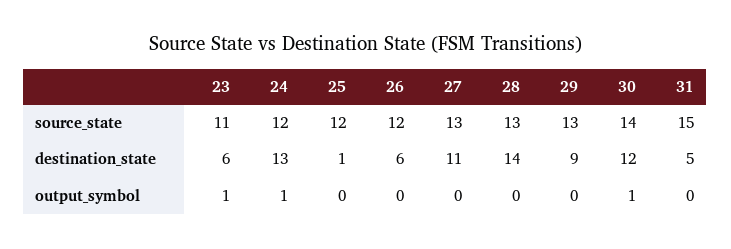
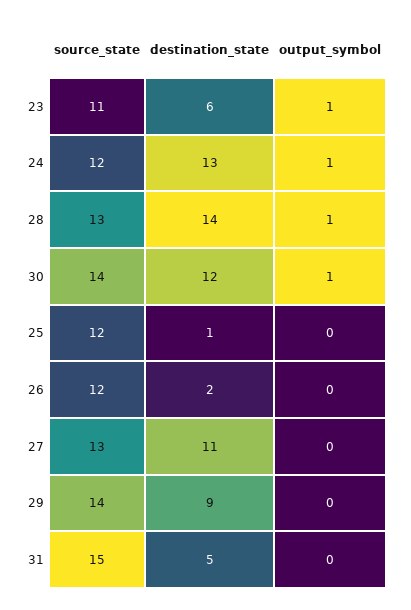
  {
    "23": {
      "source_state": 11,
      "destination_state": 6,
      "output_symbol": 1
    },
    "24": {
      "source_state": 12,
      "destination_state": 13,
      "output_symbol": 1
    },
    "25": {
      "source_state": 12,
      "destination_state": 1,
      "output_symbol": 0
    },
    "26": {
      "source_state": 12,
-     "destination_state": 6,
+     "destination_state": 2,
      "output_symbol": 0
    },
    "27": {
      "source_state": 13,
      "destination_state": 11,
      "output_symbol": 0
    },
    "28": {
      "source_state": 13,
      "destination_state": 14,
-     "output_symbol": 0
+     "output_symbol": 1
    },
    "29": {
-     "source_state": 13,
+     "source_state": 14,
      "destination_state": 9,
      "output_symbol": 0
    },
    "30": {
      "source_state": 14,
      "destination_state": 12,
      "output_symbol": 1
    },
    "31": {
      "source_state": 15,
      "destination_state": 5,
      "output_symbol": 0
    }
  }

